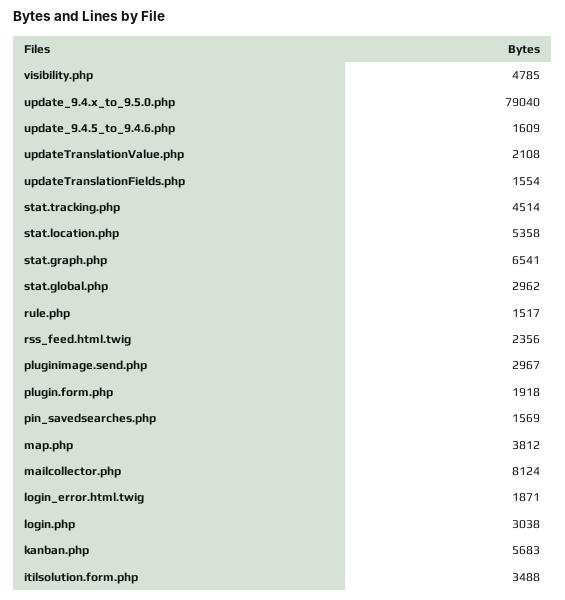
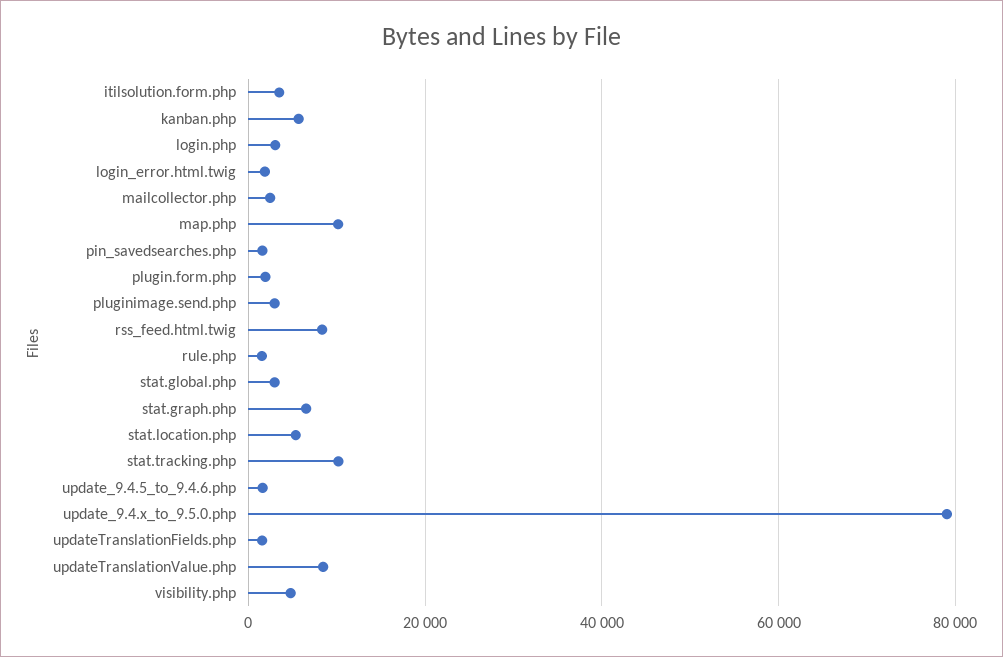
  {
    "visibility.php": 4785,
    "update_9.4.x_to_9.5.0.php": 79040,
    "update_9.4.5_to_9.4.6.php": 1609,
-   "updateTranslationValue.php": 2108,
+   "updateTranslationValue.php": 8000,
    "updateTranslationFields.php": 1554,
-   "stat.tracking.php": 4514,
+   "stat.tracking.php": 10000,
    "stat.location.php": 5358,
    "stat.graph.php": 6541,
    "stat.global.php": 2962,
    "rule.php": 1517,
-   "rss_feed.html.twig": 2356,
+   "rss_feed.html.twig": 8000,
    "pluginimage.send.php": 2967,
    "plugin.form.php": 1918,
    "pin_savedsearches.php": 1569,
-   "map.php": 3812,
+   "map.php": 10000,
-   "mailcollector.php": 8124,
+   "mailcollector.php": 2000,
    "login_error.html.twig": 1871,
    "login.php": 3038,
    "kanban.php": 5683,
    "itilsolution.form.php": 3488
  }

